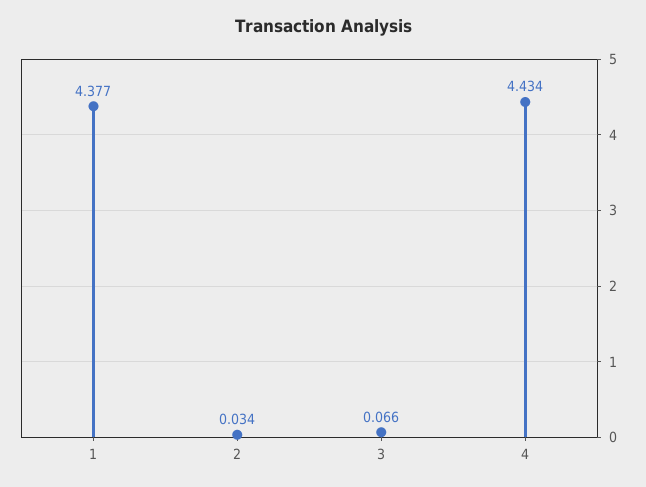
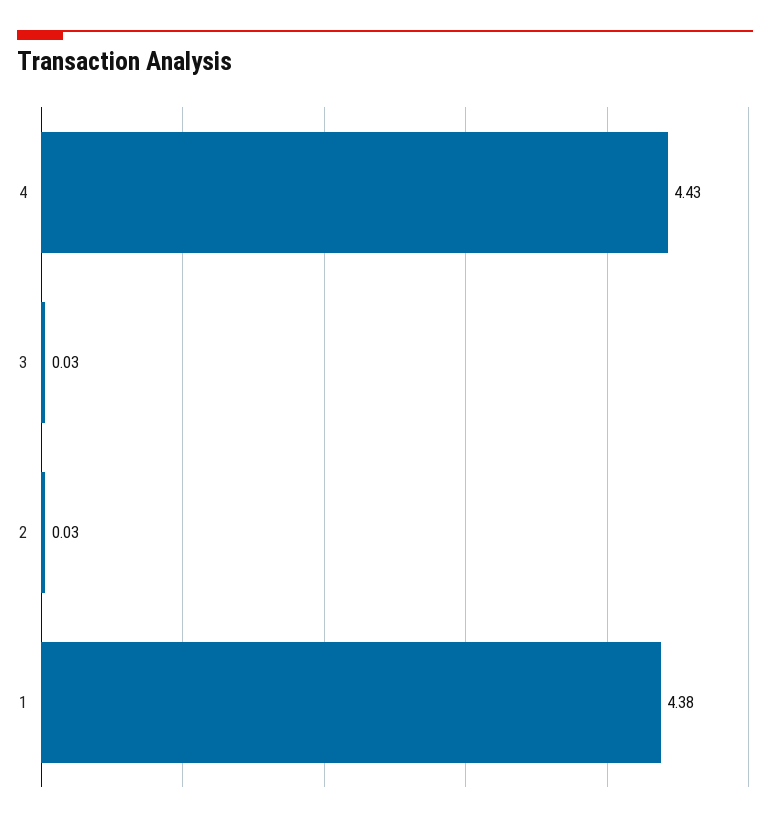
  {
    "1": 4.377,
    "2": 0.034,
-   "3": 0.066,
+   "3": 0.03,
    "4": 4.434
  }

